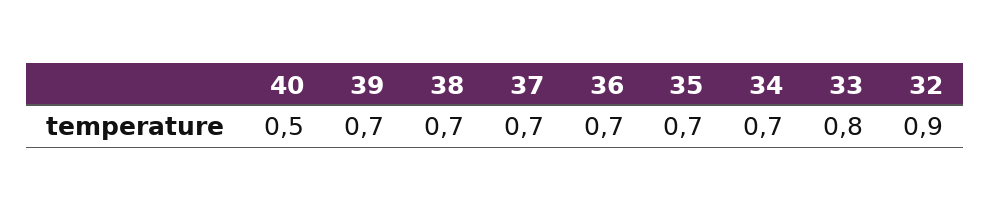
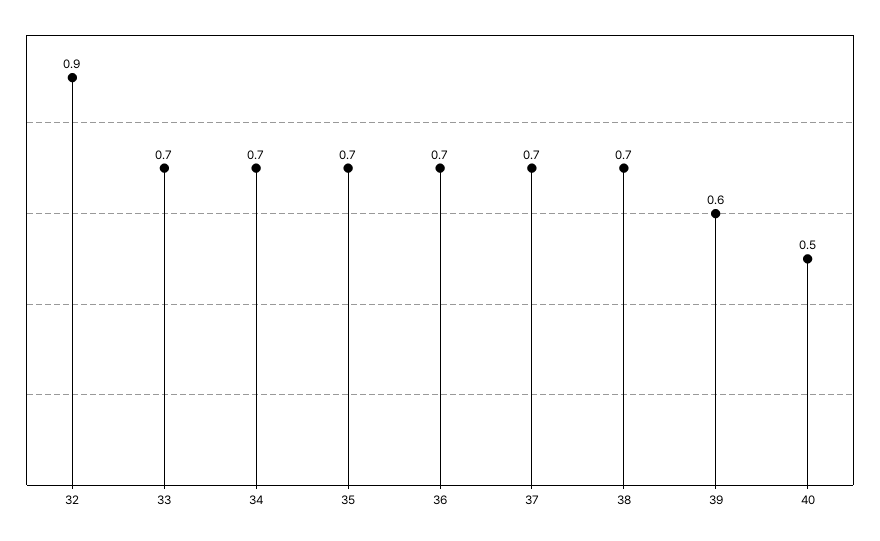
  {
    "40": 0.5,
-   "39": 0.7,
+   "39": 0.6,
    "38": 0.7,
    "37": 0.7,
    "36": 0.7,
    "35": 0.7,
    "34": 0.7,
-   "33": 0.8,
+   "33": 0.7,
    "32": 0.9
  }

